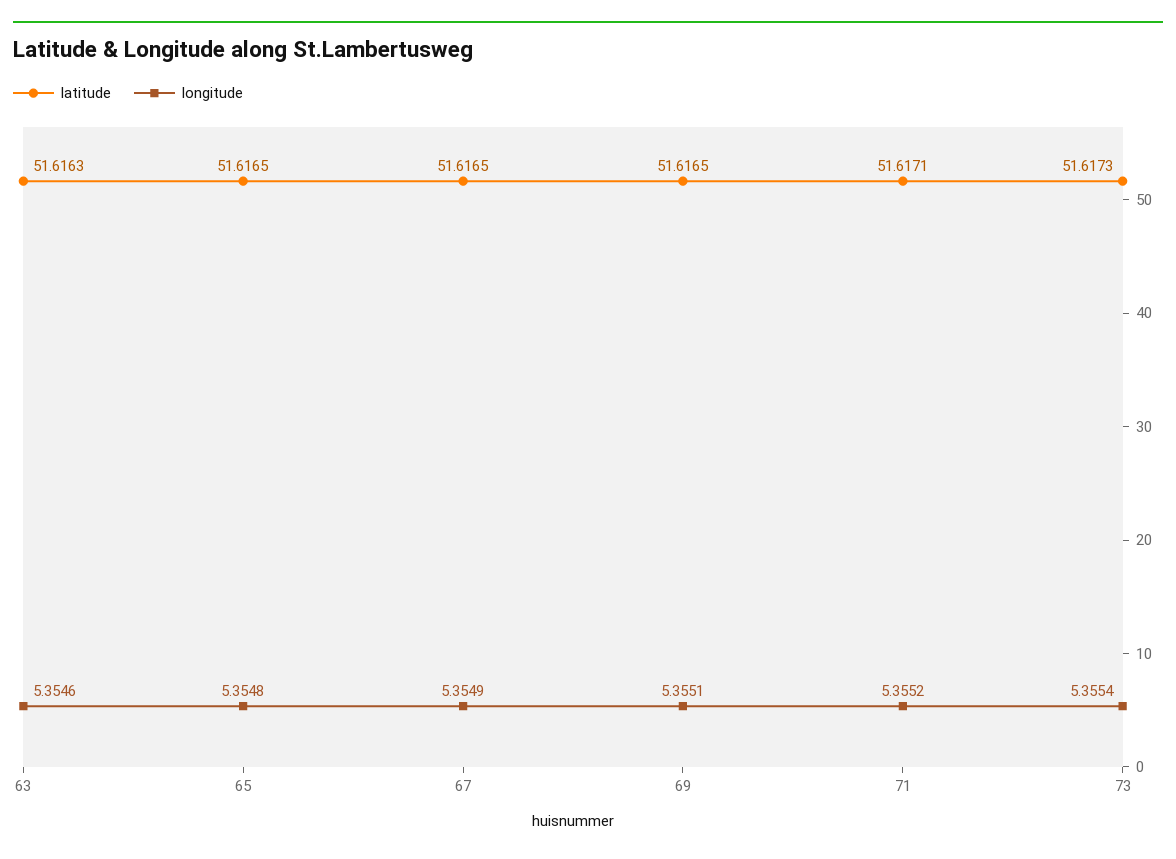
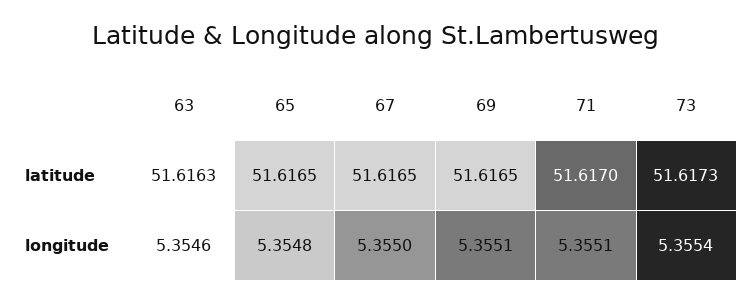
  {
    "latitude": {
      "63": 51.6163,
      "65": 51.6165,
      "67": 51.6165,
      "69": 51.6165,
-     "71": 51.6171,
+     "71": 51.617,
      "73": 51.6173
    },
    "longitude": {
      "63": 5.3546,
      "65": 5.3548,
-     "67": 5.3549,
+     "67": 5.355,
      "69": 5.3551,
-     "71": 5.3552,
+     "71": 5.3551,
      "73": 5.3554
    }
  }

